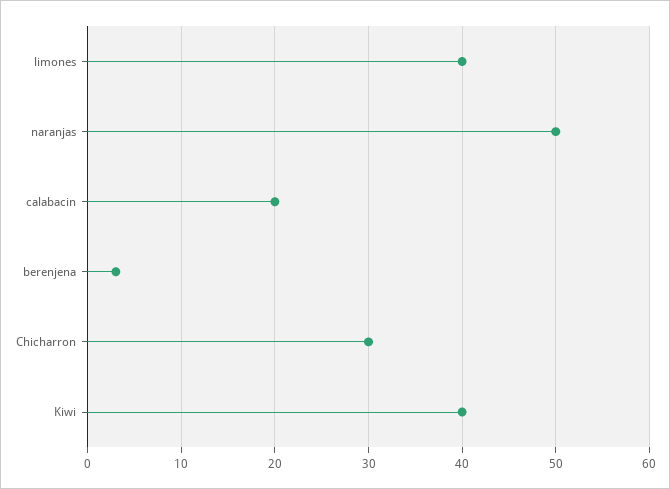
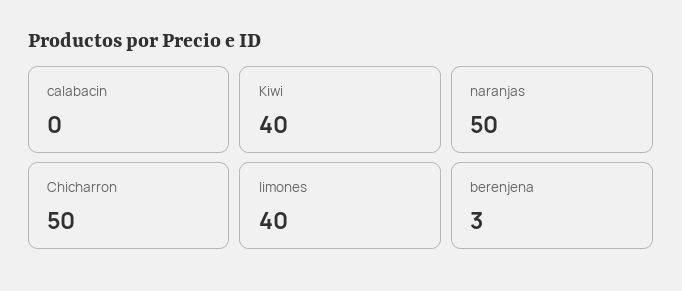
  {
    "limones": 40,
    "naranjas": 50,
-   "calabacin": 20,
+   "calabacin": 0,
    "berenjena": 3,
-   "Chicharron": 30,
+   "Chicharron": 50,
    "Kiwi": 40
  }

